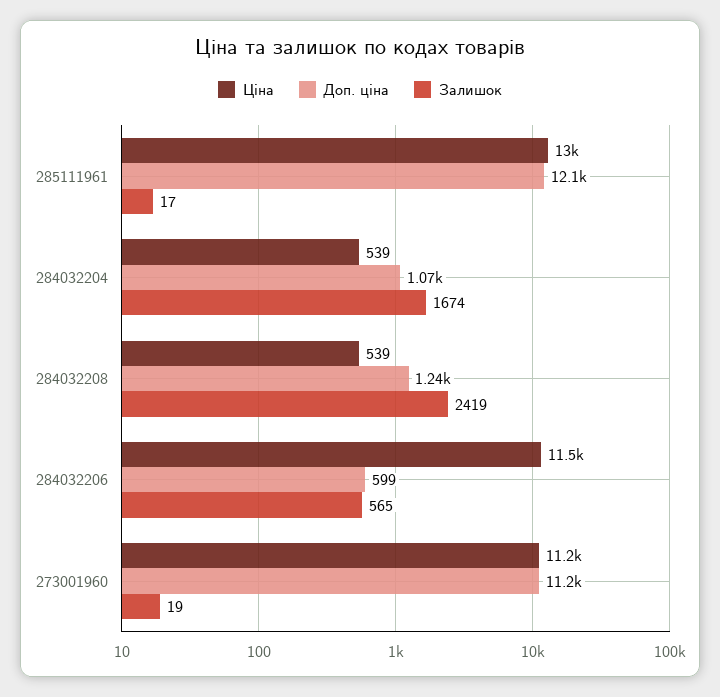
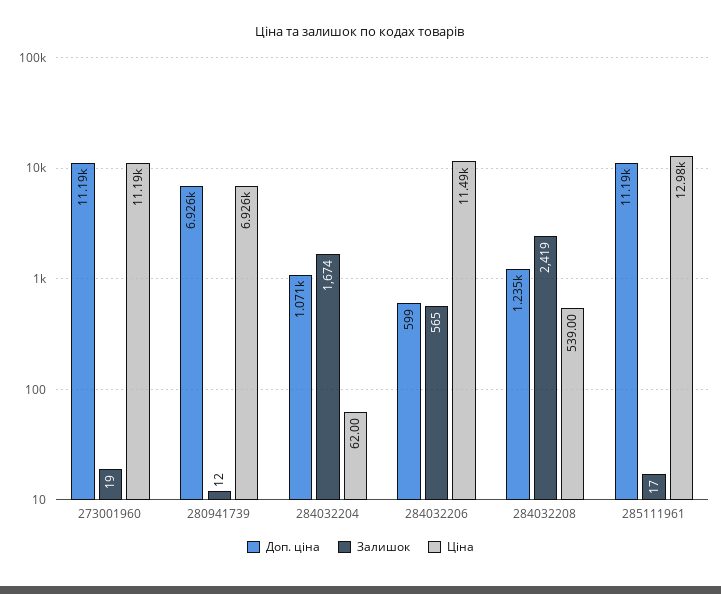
  {
    "Ціна": {
      "285111961": 12980,
-     "284032204": 539,
+     "284032204": 62,
      "284032208": 539,
      "284032206": 11490,
-     "273001960": 11190
+     "273001960": 11190,
+     "280941739": 6926
    },
    "Доп. ціна": {
-     "285111961": 12100,
+     "285111961": 11190,
      "284032204": 1071,
      "284032208": 1235,
      "284032206": 599,
-     "273001960": 11190
+     "273001960": 11190,
+     "280941739": 6926
    },
    "Залишок": {
      "285111961": 17,
      "284032204": 1674,
      "284032208": 2419,
      "284032206": 565,
-     "273001960": 19
+     "273001960": 19,
+     "280941739": 12
    }
  }

